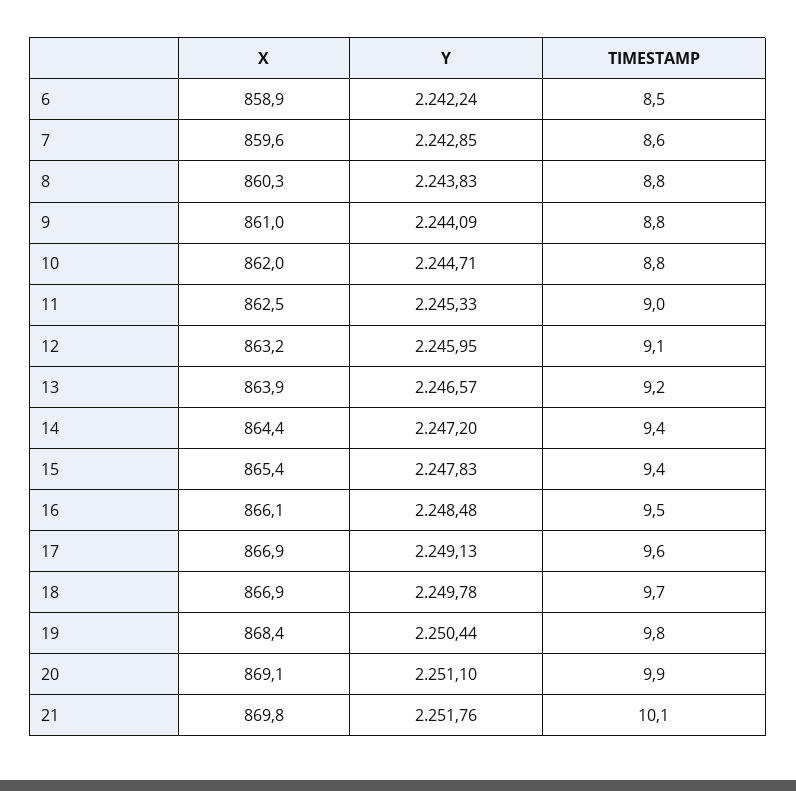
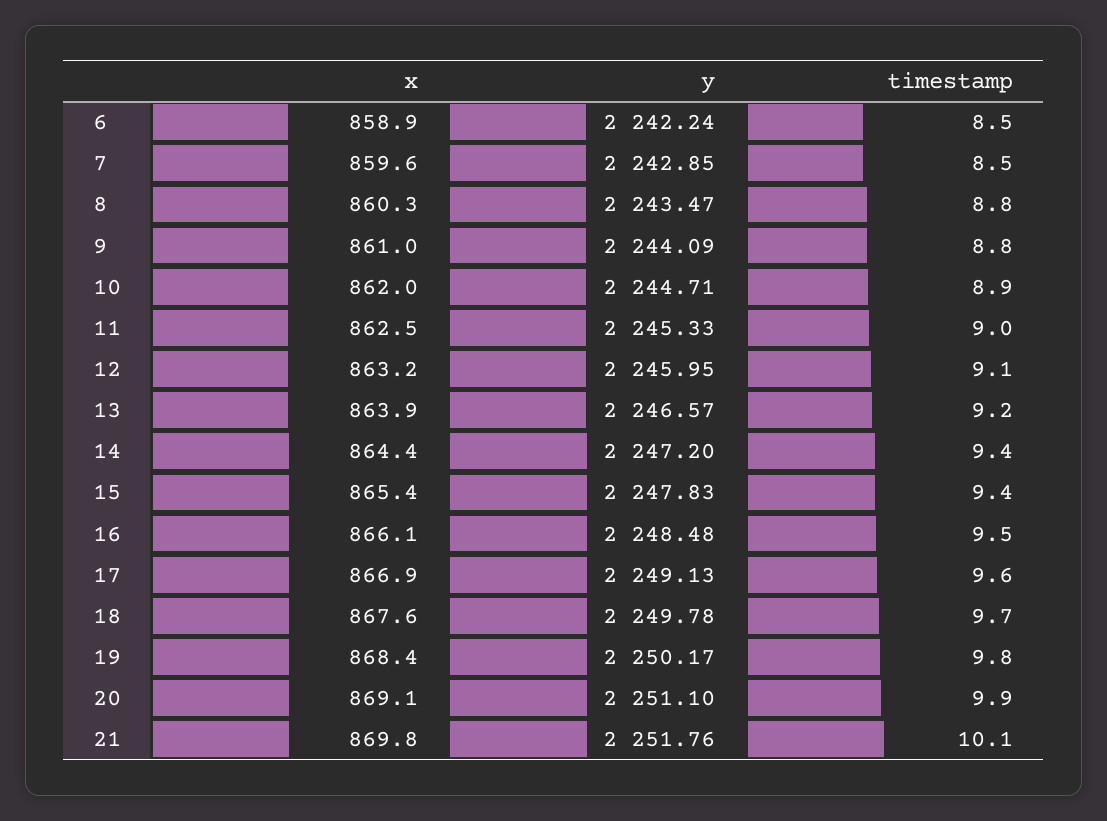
  {
    "X": {
      "6": 858.9,
      "7": 859.6,
      "8": 860.3,
      "9": 861,
      "10": 862,
      "11": 862.5,
      "12": 863.2,
      "13": 863.9,
      "14": 864.4,
      "15": 865.4,
      "16": 866.1,
      "17": 866.9,
-     "18": 866.9,
+     "18": 867.6,
      "19": 868.4,
      "20": 869.1,
      "21": 869.8
    },
    "Y": {
      "6": 2242.24,
      "7": 2242.85,
-     "8": 2243.83,
+     "8": 2243.47,
      "9": 2244.09,
      "10": 2244.71,
      "11": 2245.33,
      "12": 2245.95,
      "13": 2246.57,
      "14": 2247.2,
      "15": 2247.83,
      "16": 2248.48,
      "17": 2249.13,
      "18": 2249.78,
-     "19": 2250.44,
+     "19": 2250.17,
      "20": 2251.1,
      "21": 2251.76
    },
    "TIMESTAMP": {
      "6": 8.5,
-     "7": 8.6,
+     "7": 8.5,
      "8": 8.8,
      "9": 8.8,
-     "10": 8.8,
+     "10": 8.9,
      "11": 9,
      "12": 9.1,
      "13": 9.2,
      "14": 9.4,
      "15": 9.4,
      "16": 9.5,
      "17": 9.6,
      "18": 9.7,
      "19": 9.8,
      "20": 9.9,
      "21": 10.1
    }
  }

